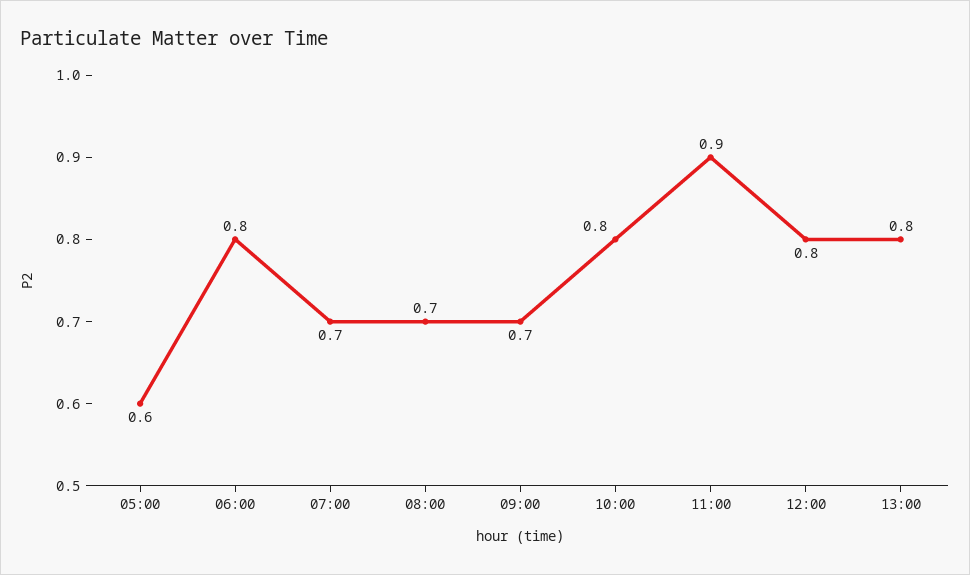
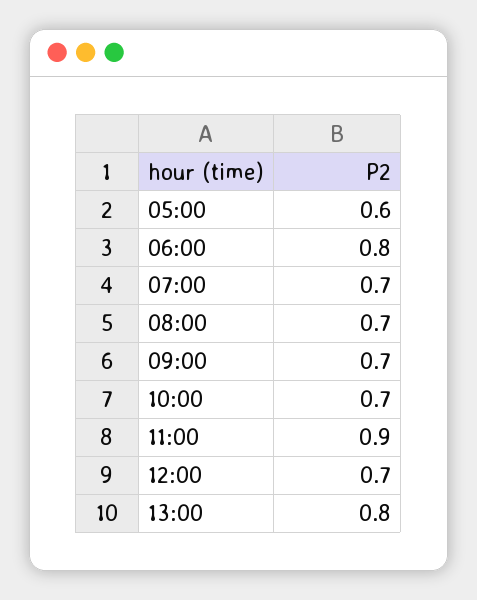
  {
    "05:00": 0.6,
    "06:00": 0.8,
    "07:00": 0.7,
    "08:00": 0.7,
    "09:00": 0.7,
-   "10:00": 0.8,
+   "10:00": 0.7,
    "11:00": 0.9,
-   "12:00": 0.8,
+   "12:00": 0.7,
    "13:00": 0.8
  }

